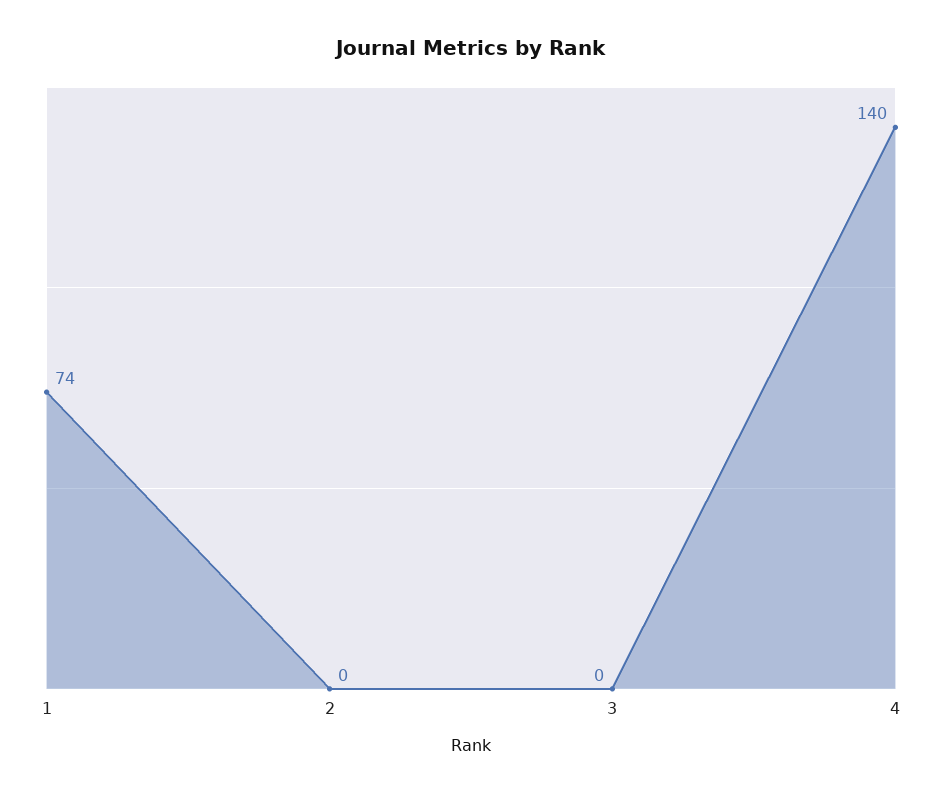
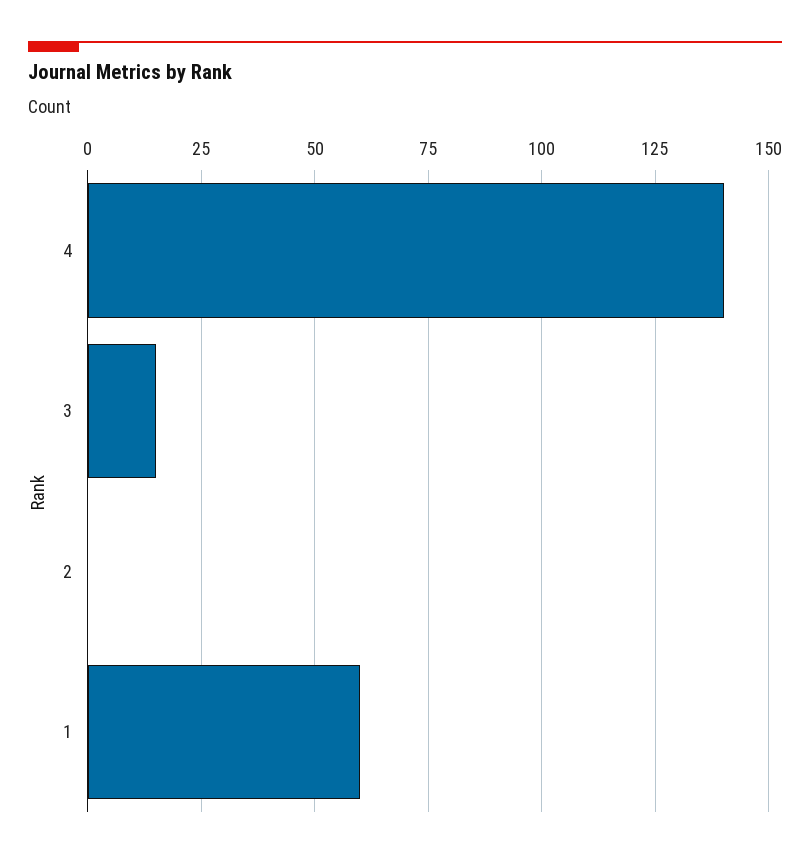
  {
-   "1": 74,
+   "1": 60,
    "2": 0,
-   "3": 0,
+   "3": 15,
    "4": 140
  }

